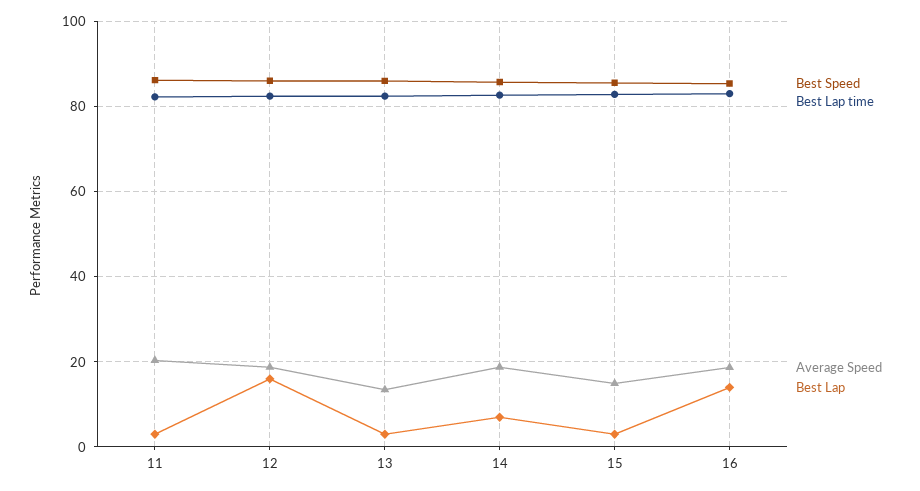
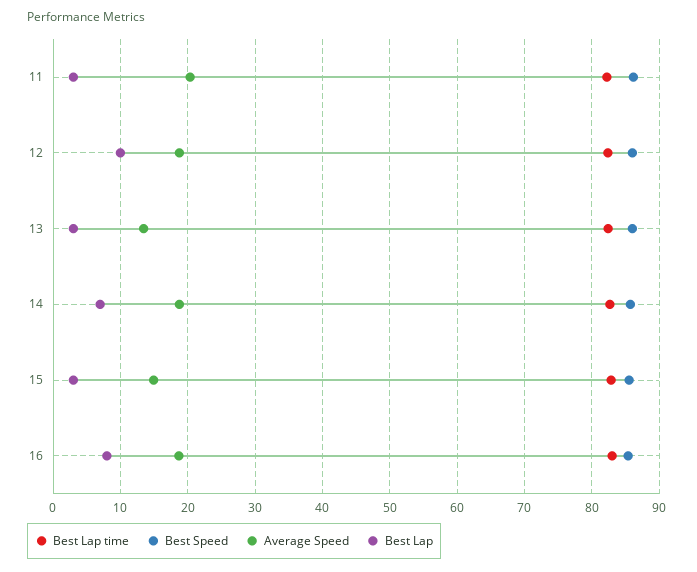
  {
    "Best Speed": {
      "11": 86,
      "12": 86,
      "13": 86,
      "14": 86,
      "15": 86,
      "16": 85
    },
    "Best Lap time": {
      "11": 82,
      "12": 82,
      "13": 82,
      "14": 83,
      "15": 83,
      "16": 83
    },
    "Average Speed": {
      "11": 20,
      "12": 19,
      "13": 13,
      "14": 19,
      "15": 15,
      "16": 19
    },
    "Best Lap": {
      "11": 3,
-     "12": 16,
+     "12": 10,
      "13": 3,
      "14": 7,
      "15": 3,
-     "16": 14
+     "16": 8
    }
  }

